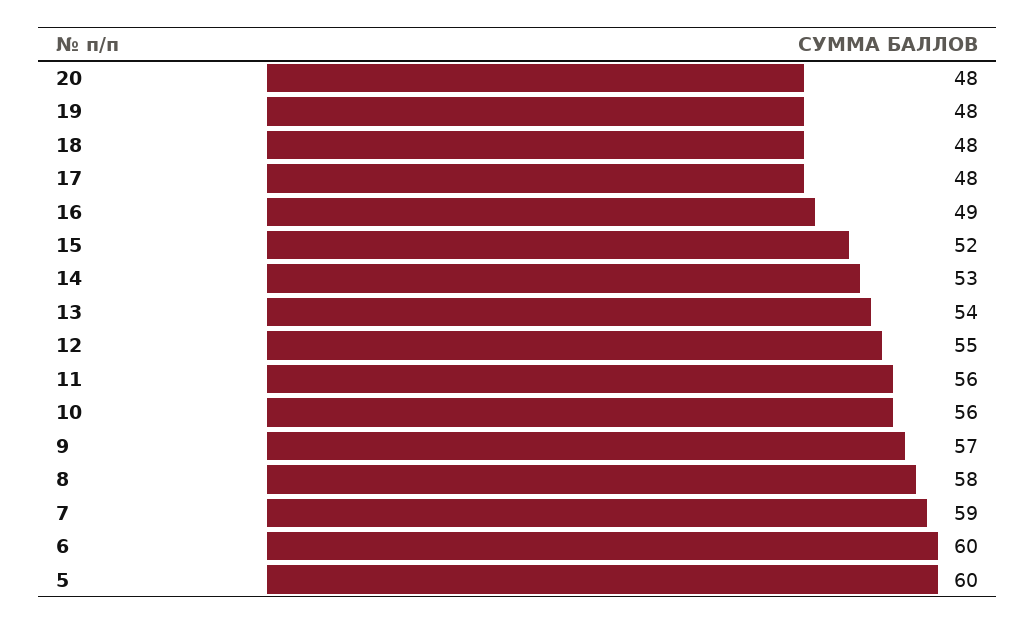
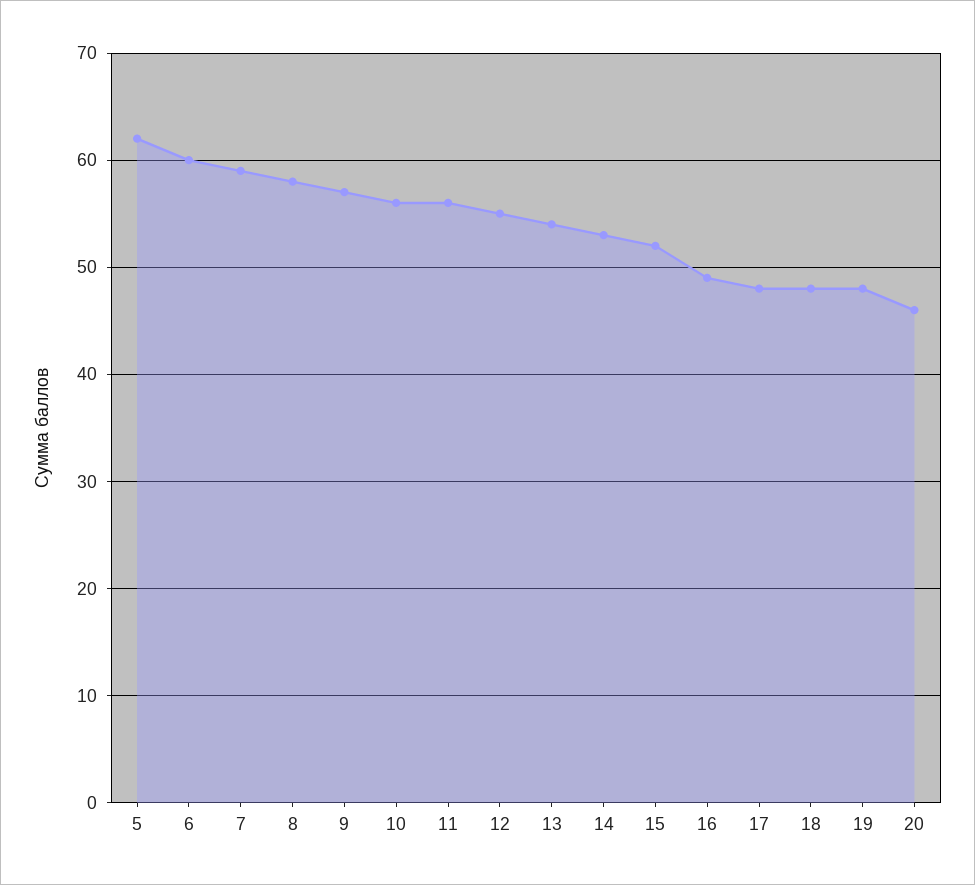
  {
-   "20": 48,
+   "20": 46,
    "19": 48,
    "18": 48,
    "17": 48,
    "16": 49,
    "15": 52,
    "14": 53,
    "13": 54,
    "12": 55,
    "11": 56,
    "10": 56,
    "9": 57,
    "8": 58,
    "7": 59,
    "6": 60,
-   "5": 60
+   "5": 62
  }

